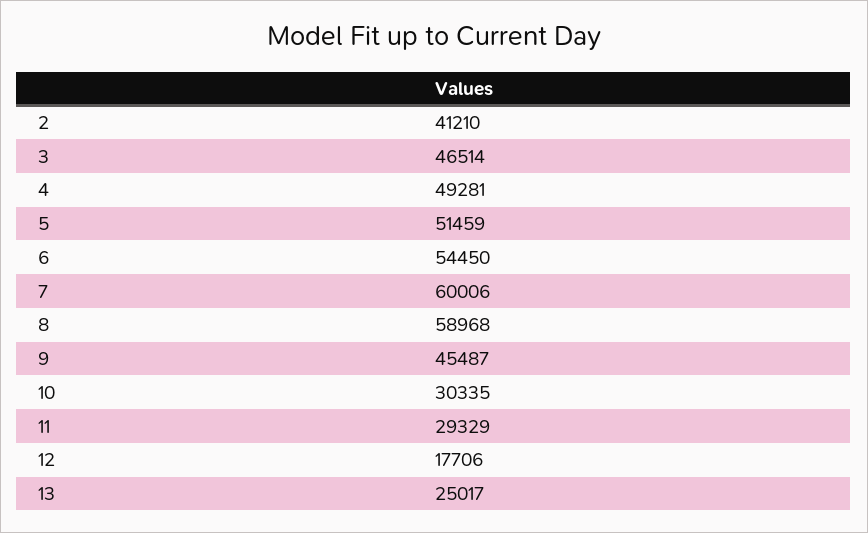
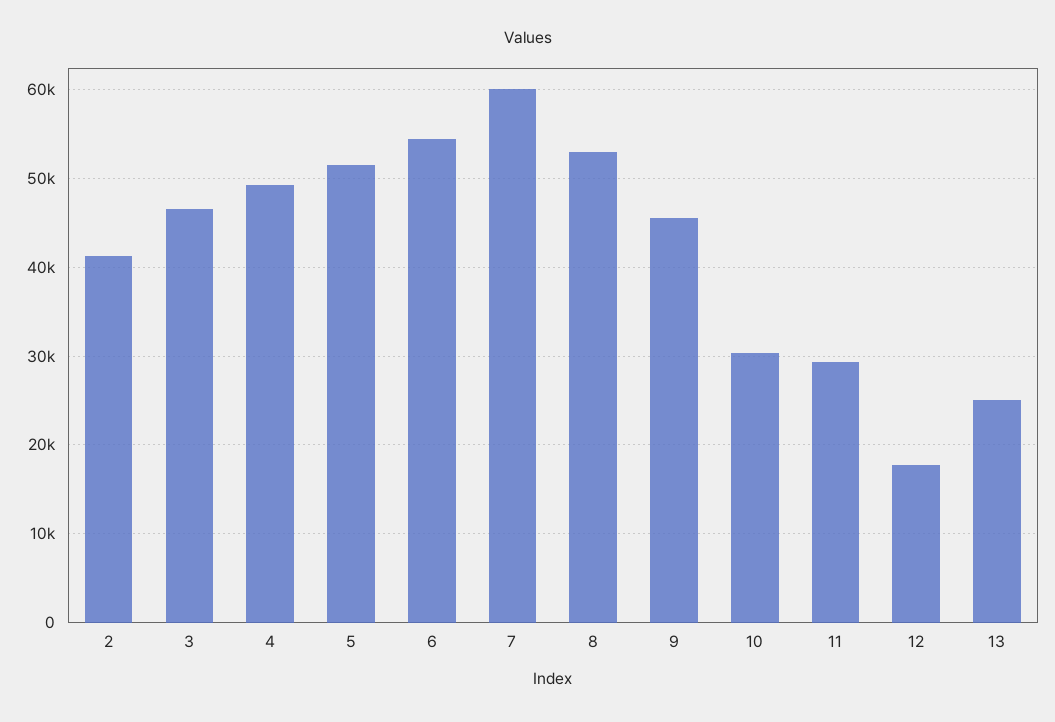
  {
    "2": 41210,
    "3": 46514,
    "4": 49281,
    "5": 51459,
    "6": 54450,
    "7": 60006,
-   "8": 58968,
+   "8": 53000,
    "9": 45487,
    "10": 30335,
    "11": 29329,
    "12": 17706,
    "13": 25017
  }

